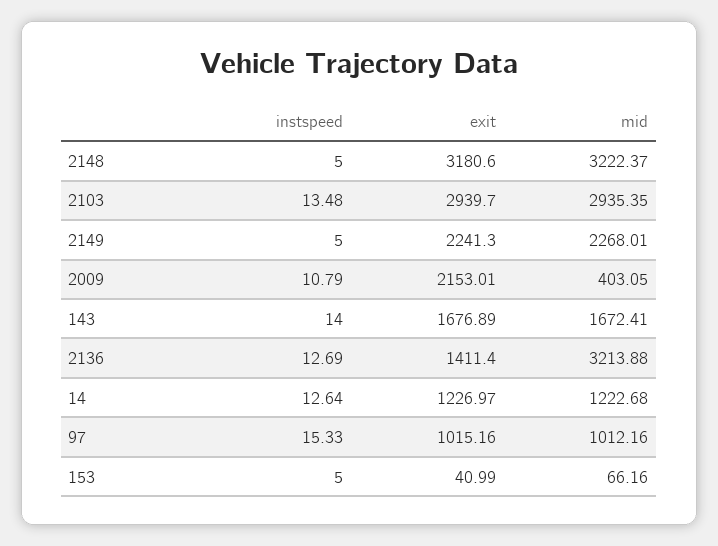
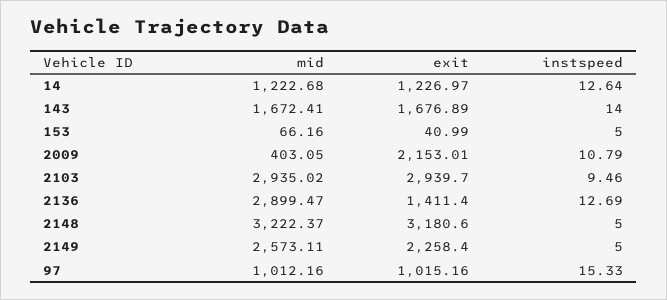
  {
    "instspeed": {
      "2148": 5,
-     "2103": 13.48,
+     "2103": 9.46,
      "2149": 5,
      "2009": 10.79,
      "143": 14,
      "2136": 12.69,
      "14": 12.64,
      "97": 15.33,
      "153": 5
    },
    "exit": {
      "2148": 3180.6,
      "2103": 2939.7,
-     "2149": 2241.3,
+     "2149": 2258.4,
      "2009": 2153.01,
      "143": 1676.89,
      "2136": 1411.4,
      "14": 1226.97,
      "97": 1015.16,
      "153": 40.99
    },
    "mid": {
      "2148": 3222.37,
-     "2103": 2935.35,
+     "2103": 2935.02,
-     "2149": 2268.01,
+     "2149": 2573.11,
      "2009": 403.05,
      "143": 1672.41,
-     "2136": 3213.88,
+     "2136": 2899.47,
      "14": 1222.68,
      "97": 1012.16,
      "153": 66.16
    }
  }

